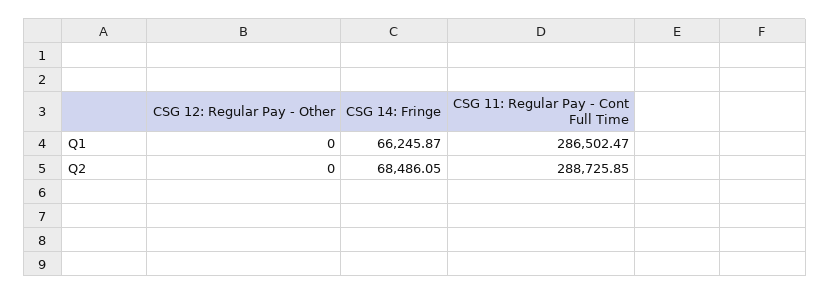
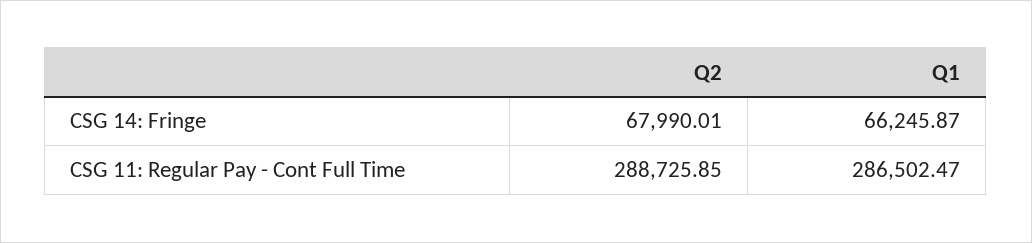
  {
-   "CSG 12: Regular Pay - Other": {
-     "Q1": 0,
-     "Q2": 0
-   },
    "CSG 14: Fringe": {
      "Q1": 66245.87,
-     "Q2": 68486.05
+     "Q2": 67990.01
    },
    "CSG 11: Regular Pay - Cont Full Time": {
      "Q1": 286502.47,
      "Q2": 288725.85
    }
  }

